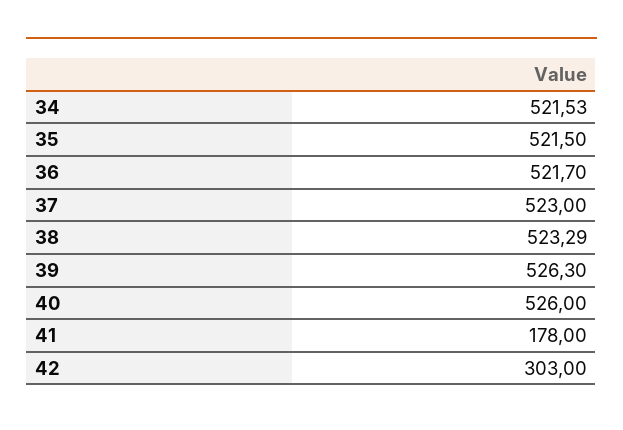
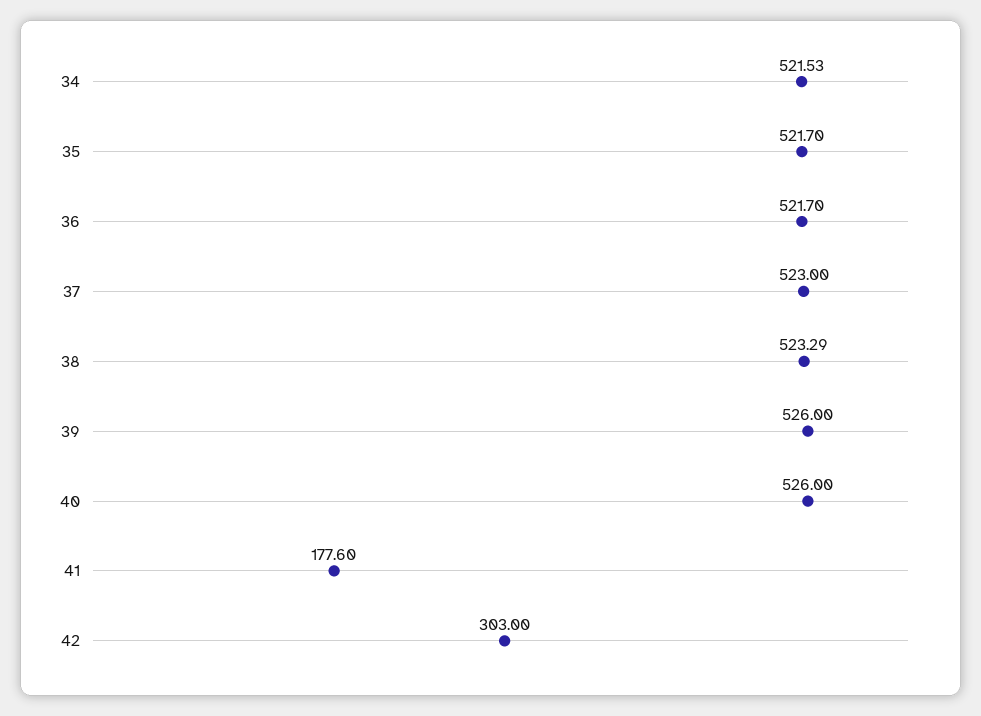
  {
    "34": 521.53,
-   "35": 521.5,
+   "35": 521.7,
    "36": 521.7,
    "37": 523,
    "38": 523.29,
-   "39": 526.3,
+   "39": 526,
    "40": 526,
-   "41": 178,
+   "41": 177.6,
    "42": 303
  }

